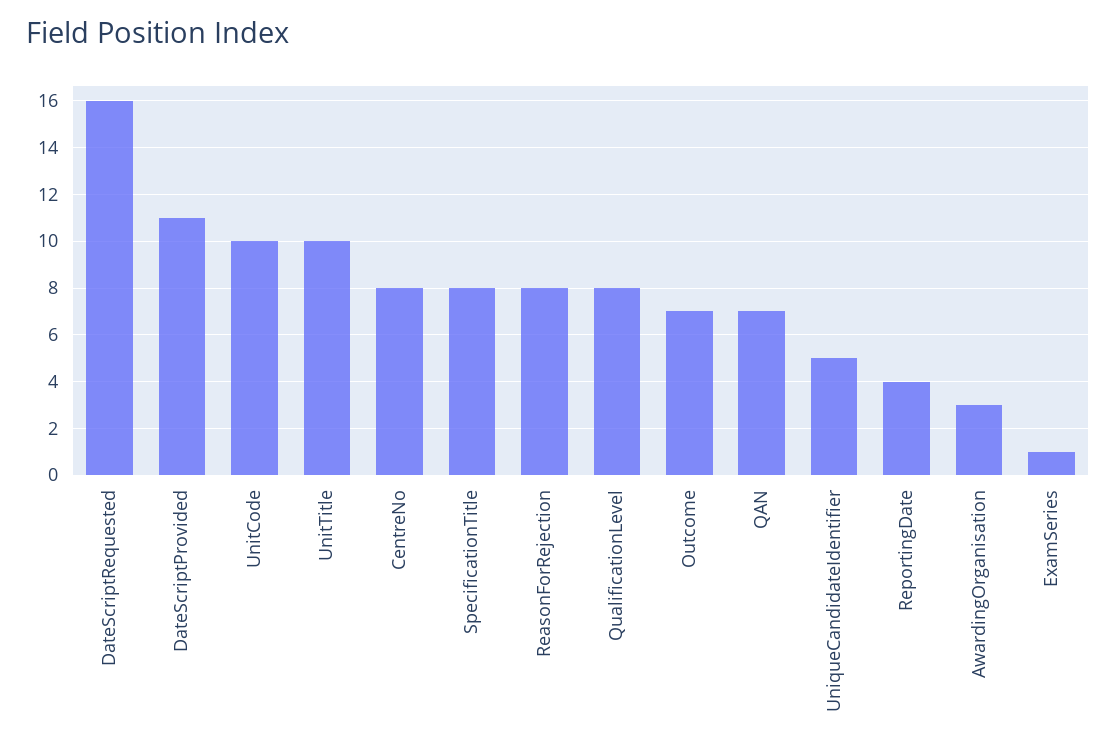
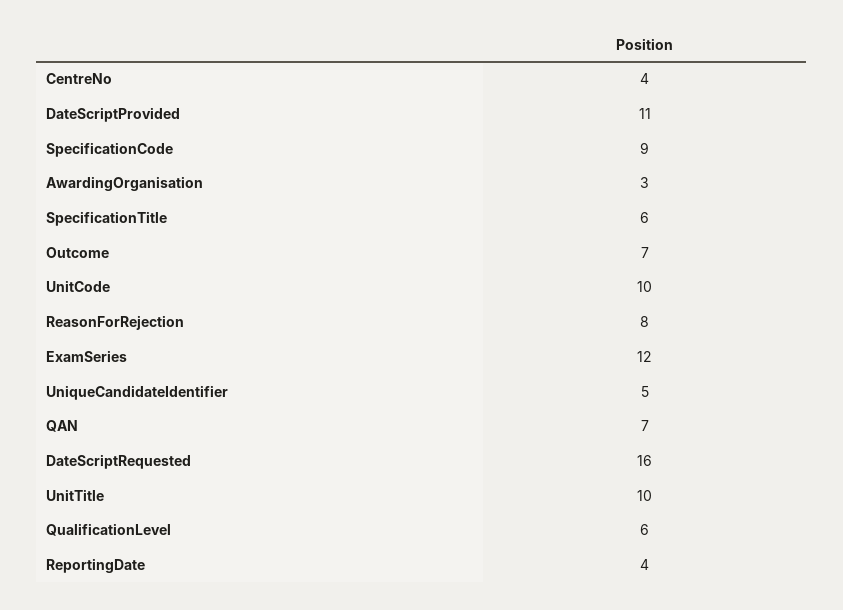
  {
    "DateScriptRequested": 16,
    "DateScriptProvided": 11,
    "UnitCode": 10,
    "UnitTitle": 10,
-   "CentreNo": 8,
+   "CentreNo": 4,
-   "SpecificationTitle": 8,
+   "SpecificationTitle": 6,
    "ReasonForRejection": 8,
-   "QualificationLevel": 8,
+   "QualificationLevel": 6,
    "Outcome": 7,
    "QAN": 7,
    "UniqueCandidateIdentifier": 5,
    "ReportingDate": 4,
    "AwardingOrganisation": 3,
-   "ExamSeries": 1
+   "ExamSeries": 12,
+   "SpecificationCode": 9
  }

